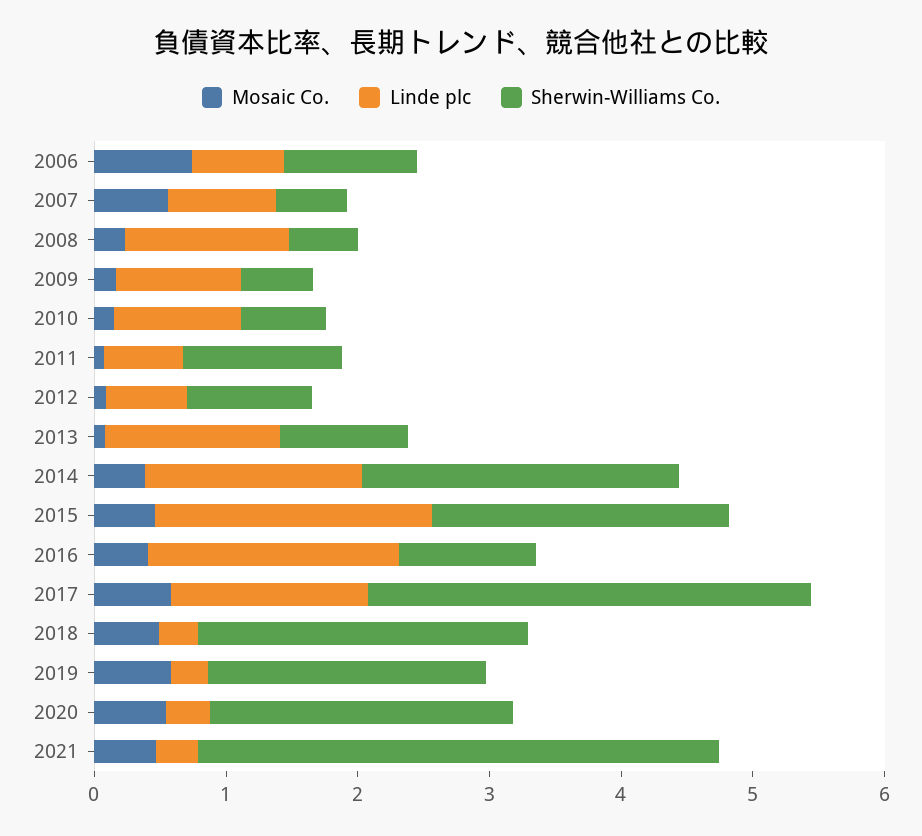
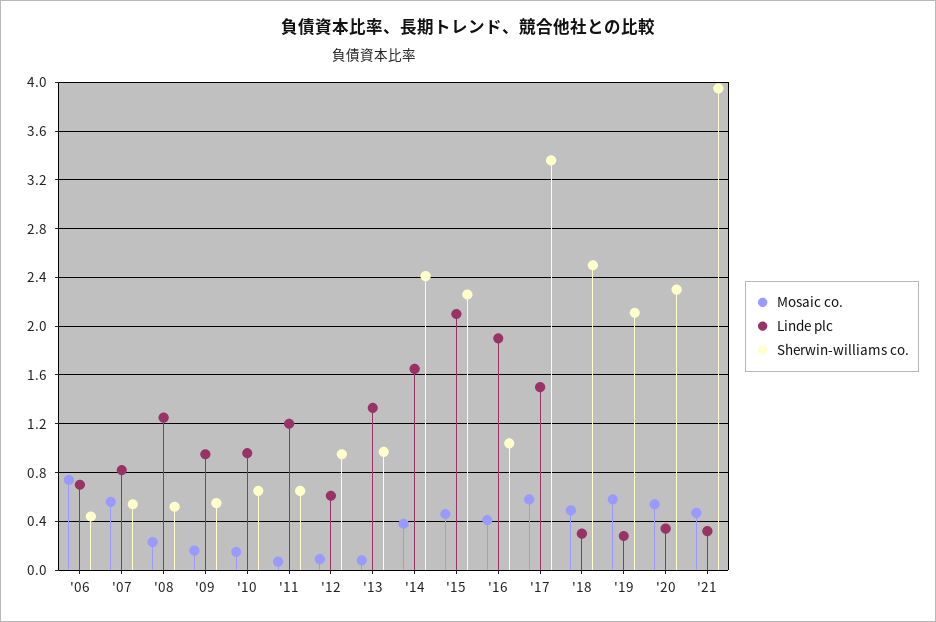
  {
    "Mosaic Co.": {
      "2006": 0.75,
      "2007": 0.55,
      "2008": 0.25,
      "2009": 0.15,
      "2010": 0.15,
      "2011": 0.05,
      "2012": 0.1,
      "2013": 0.1,
      "2014": 0.4,
      "2015": 0.45,
      "2016": 0.4,
      "2017": 0.6,
      "2018": 0.5,
      "2019": 0.6,
      "2020": 0.55,
      "2021": 0.45
    },
    "Linde plc": {
      "2006": 0.7,
      "2007": 0.8,
      "2008": 1.25,
      "2009": 0.95,
      "2010": 0.95,
-     "2011": 0.6,
+     "2011": 1.2,
      "2012": 0.6,
      "2013": 1.35,
      "2014": 1.65,
      "2015": 2.1,
      "2016": 1.9,
      "2017": 1.5,
      "2018": 0.3,
      "2019": 0.3,
      "2020": 0.35,
      "2021": 0.3
    },
    "Sherwin-Williams Co.": {
-     "2006": 1,
+     "2006": 0.45,
      "2007": 0.55,
      "2008": 0.5,
      "2009": 0.55,
      "2010": 0.65,
-     "2011": 1.2,
+     "2011": 0.65,
      "2012": 0.95,
      "2013": 0.95,
      "2014": 2.4,
      "2015": 2.25,
      "2016": 1.05,
      "2017": 3.35,
      "2018": 2.5,
      "2019": 2.1,
      "2020": 2.3,
      "2021": 3.95
    }
  }

